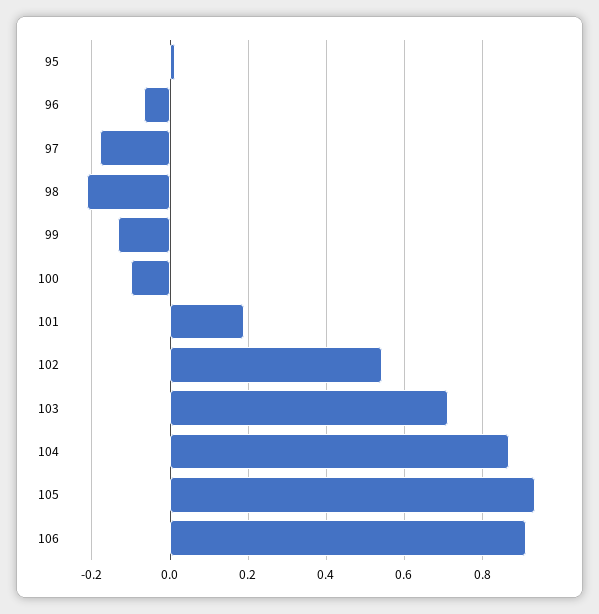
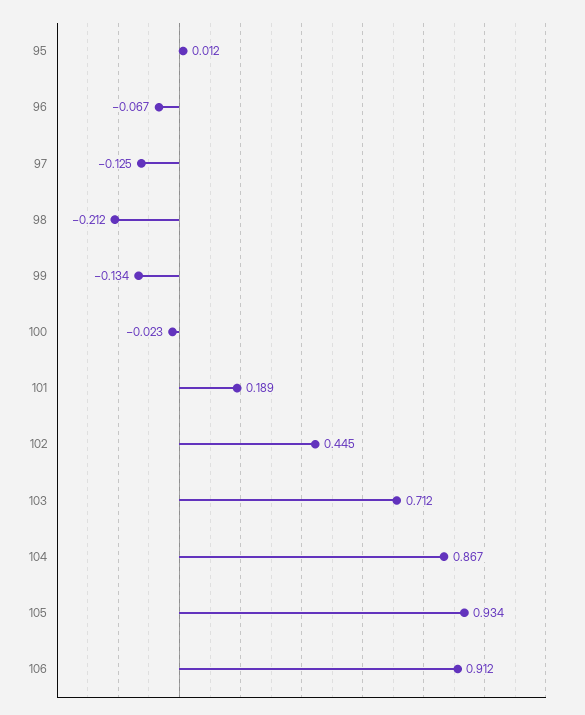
  {
    "95": 0.012,
    "96": -0.067,
-   "97": -0.18,
+   "97": -0.125,
    "98": -0.212,
    "99": -0.134,
-   "100": -0.1,
+   "100": -0.023,
    "101": 0.189,
-   "102": 0.54,
+   "102": 0.445,
    "103": 0.712,
    "104": 0.867,
    "105": 0.934,
    "106": 0.912
  }

